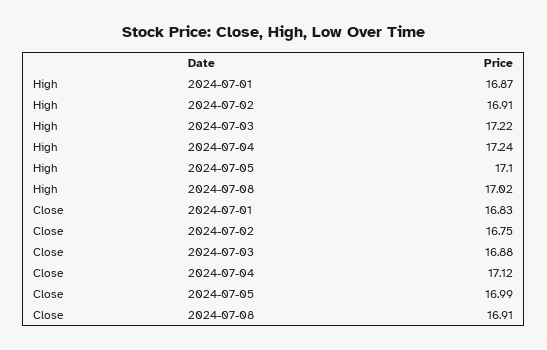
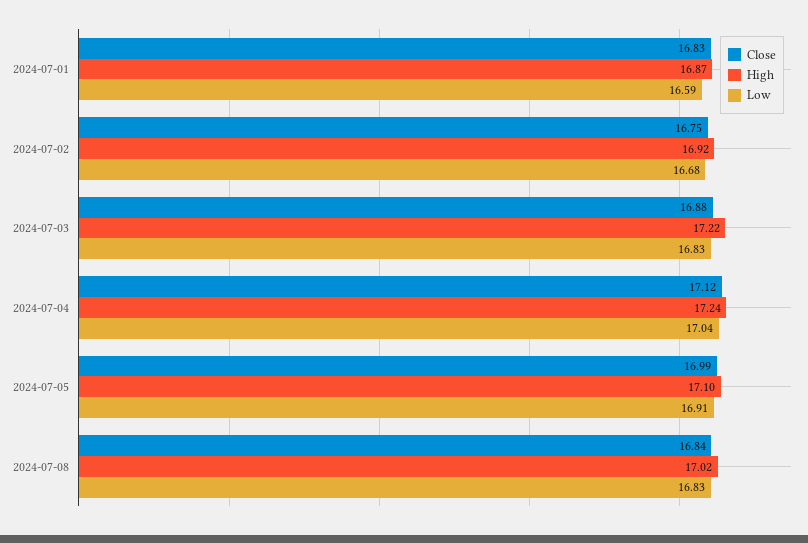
  {
    "High": {
      "2024-07-01": 16.87,
-     "2024-07-02": 16.91,
+     "2024-07-02": 16.92,
      "2024-07-03": 17.22,
      "2024-07-04": 17.24,
      "2024-07-05": 17.1,
      "2024-07-08": 17.02
    },
    "Close": {
      "2024-07-01": 16.83,
      "2024-07-02": 16.75,
      "2024-07-03": 16.88,
      "2024-07-04": 17.12,
      "2024-07-05": 16.99,
-     "2024-07-08": 16.91
+     "2024-07-08": 16.84
-   }
+   },
+   "Low": {
+     "2024-07-01": 16.59,
+     "2024-07-02": 16.68,
+     "2024-07-03": 16.83,
+     "2024-07-04": 17.04,
+     "2024-07-05": 16.91,
+     "2024-07-08": 16.83
+   }
  }

